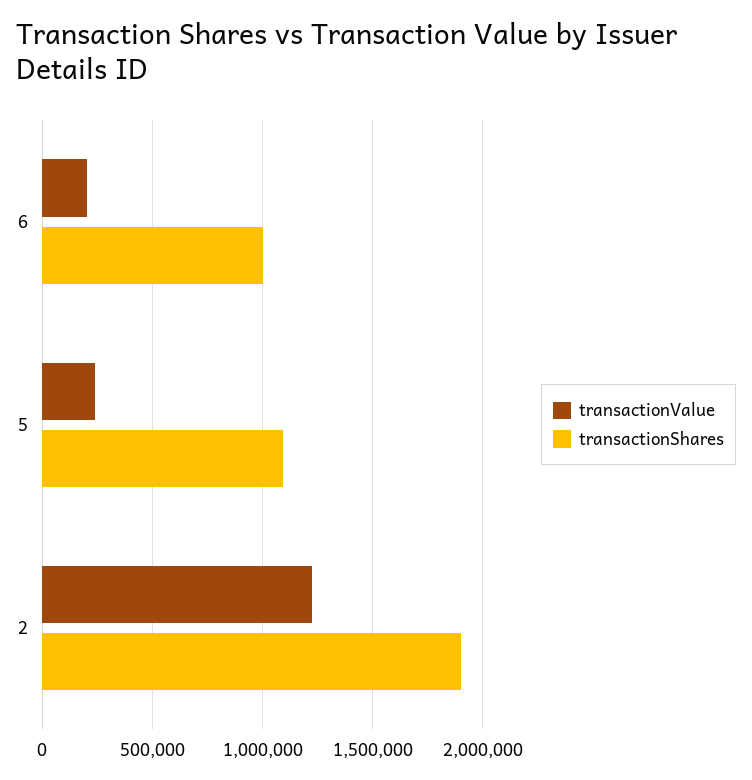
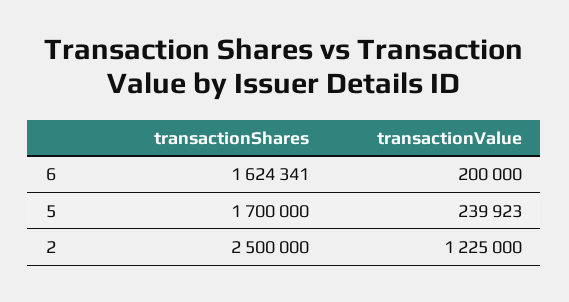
  {
    "transactionValue": {
      "6": 200000,
      "5": 239923,
      "2": 1225000
    },
    "transactionShares": {
-     "6": 1000000,
+     "6": 1624341,
-     "5": 1100000,
+     "5": 1700000,
-     "2": 1900000
+     "2": 2500000
    }
  }

